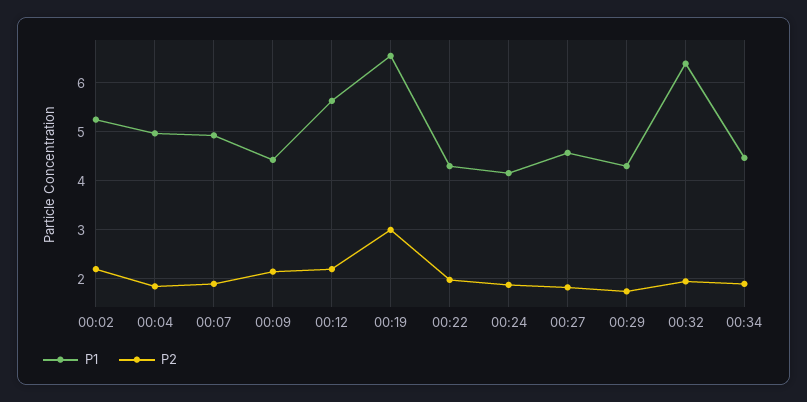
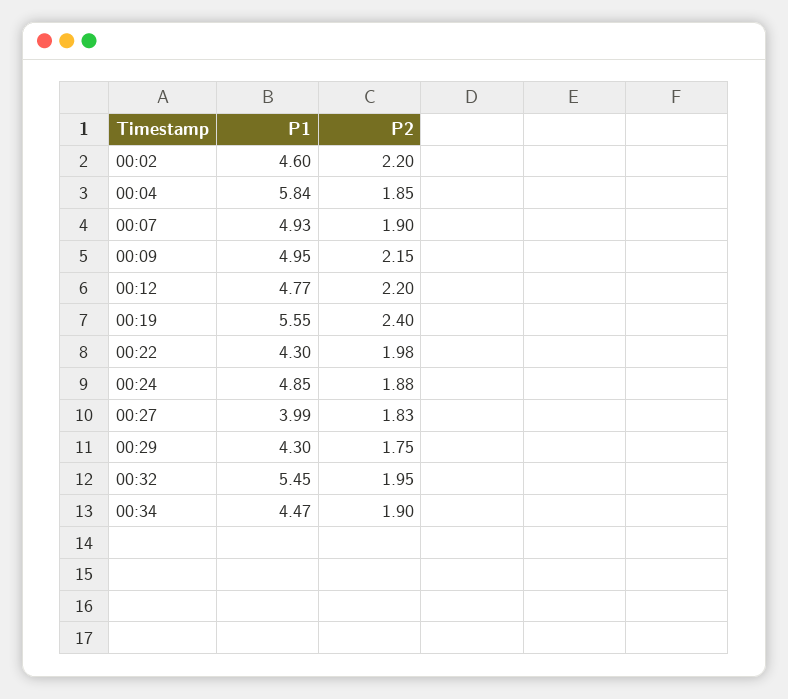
  {
    "P1": {
-     "00:02": 5.2,
+     "00:02": 4.6,
-     "00:04": 5,
+     "00:04": 5.84,
      "00:07": 4.93,
-     "00:09": 4.4,
+     "00:09": 4.95,
-     "00:12": 5.6,
+     "00:12": 4.77,
-     "00:19": 6.6,
+     "00:19": 5.55,
      "00:22": 4.3,
-     "00:24": 4.2,
+     "00:24": 4.85,
-     "00:27": 4.6,
+     "00:27": 3.99,
      "00:29": 4.3,
-     "00:32": 6.4,
+     "00:32": 5.45,
      "00:34": 4.47
    },
    "P2": {
      "00:02": 2.2,
      "00:04": 1.85,
      "00:07": 1.9,
      "00:09": 2.15,
      "00:12": 2.2,
-     "00:19": 3,
+     "00:19": 2.4,
      "00:22": 1.98,
      "00:24": 1.88,
      "00:27": 1.83,
      "00:29": 1.75,
      "00:32": 1.95,
      "00:34": 1.9
    }
  }

